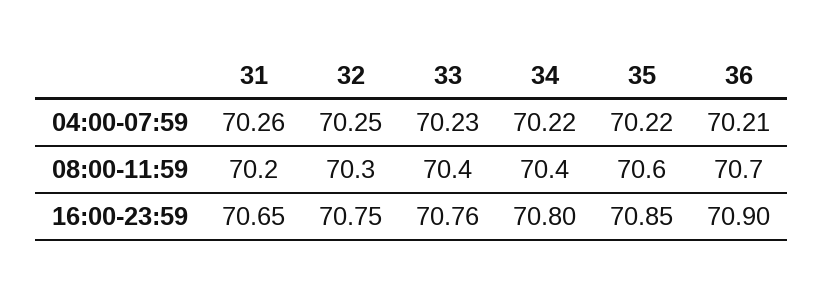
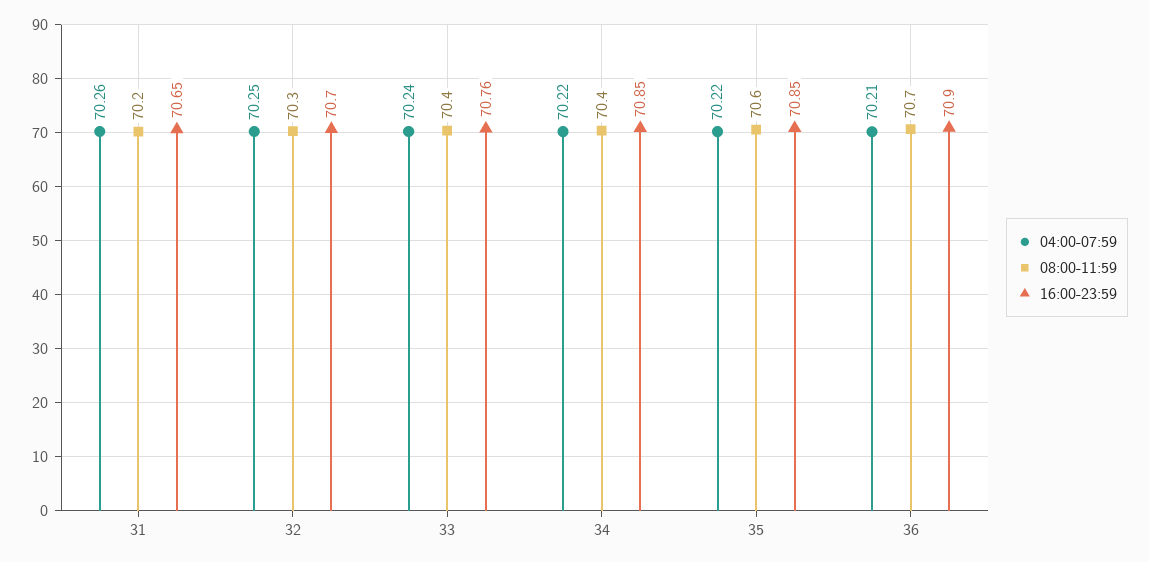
  {
    "04:00-07:59": {
      "31": 70.26,
      "32": 70.25,
-     "33": 70.23,
+     "33": 70.24,
      "34": 70.22,
      "35": 70.22,
      "36": 70.21
    },
    "08:00-11:59": {
      "31": 70.2,
      "32": 70.3,
      "33": 70.4,
      "34": 70.4,
      "35": 70.6,
      "36": 70.7
    },
    "16:00-23:59": {
      "31": 70.65,
-     "32": 70.75,
+     "32": 70.7,
      "33": 70.76,
-     "34": 70.8,
+     "34": 70.85,
      "35": 70.85,
      "36": 70.9
    }
  }

